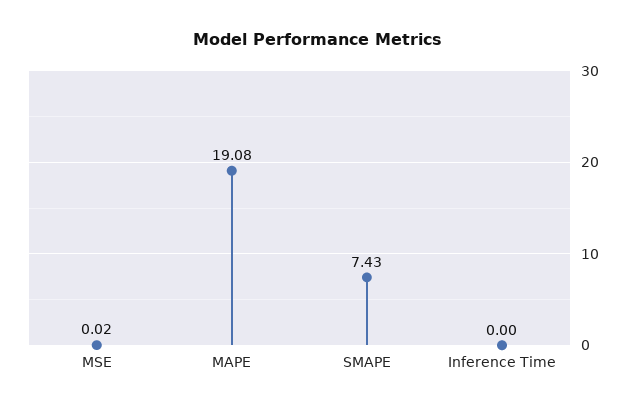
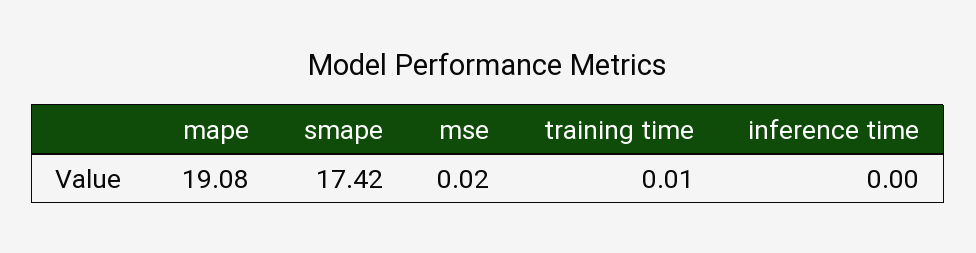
  {
    "MSE": 0.02,
    "MAPE": 19.08,
-   "SMAPE": 7.43,
+   "SMAPE": 17.42,
-   "Inference Time": 0
+   "Inference Time": 0,
+   "training time": 0.01
  }

